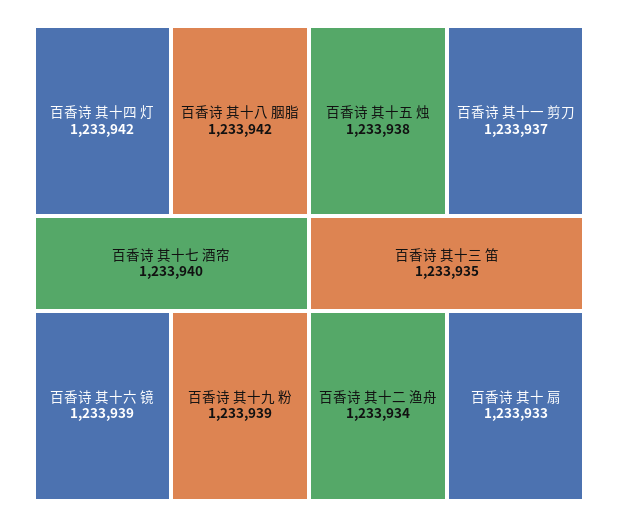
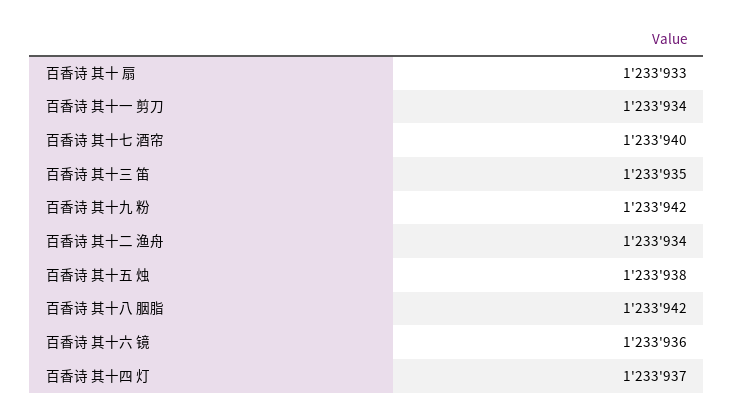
  {
-   "百香诗 其十四 灯": 1233942,
+   "百香诗 其十四 灯": 1233937,
    "百香诗 其十八 胭脂": 1233942,
    "百香诗 其十七 酒帘": 1233940,
-   "百香诗 其十六 镜": 1233939,
+   "百香诗 其十六 镜": 1233936,
-   "百香诗 其十九 粉": 1233939,
+   "百香诗 其十九 粉": 1233942,
    "百香诗 其十五 烛": 1233938,
-   "百香诗 其十一 剪刀": 1233937,
+   "百香诗 其十一 剪刀": 1233934,
    "百香诗 其十三 笛": 1233935,
    "百香诗 其十二 渔舟": 1233934,
    "百香诗 其十 扇": 1233933
  }

